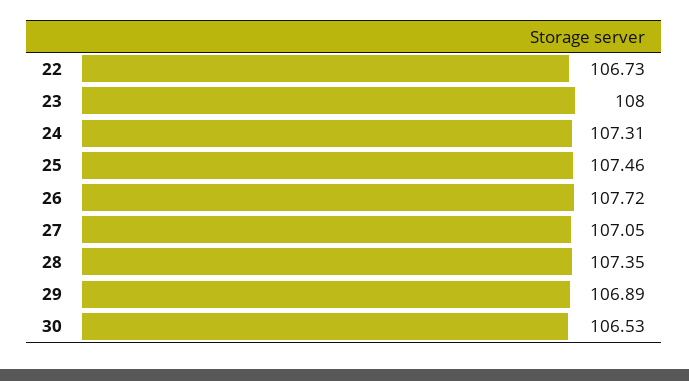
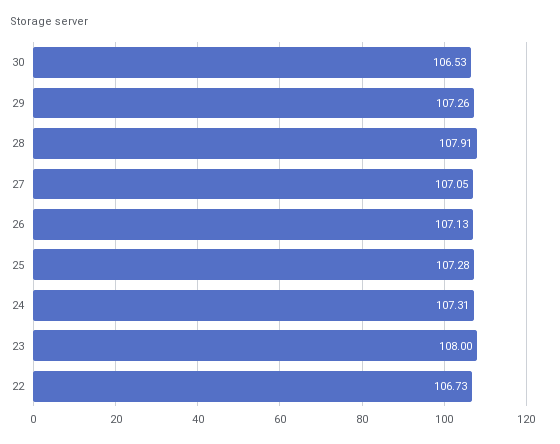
  {
    "22": 106.73,
    "23": 108,
    "24": 107.31,
-   "25": 107.46,
+   "25": 107.28,
-   "26": 107.72,
+   "26": 107.13,
    "27": 107.05,
-   "28": 107.35,
+   "28": 107.91,
-   "29": 106.89,
+   "29": 107.26,
    "30": 106.53
  }

